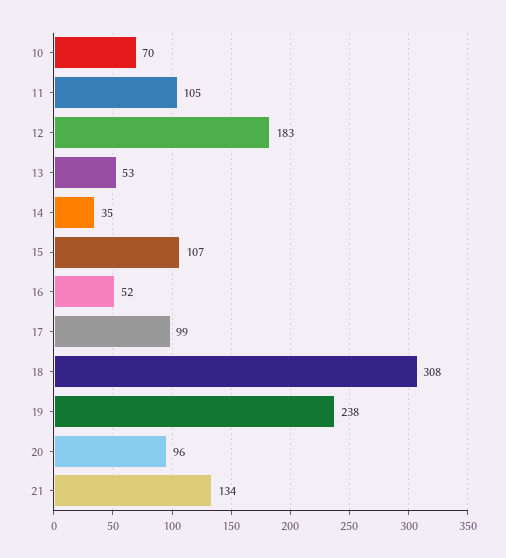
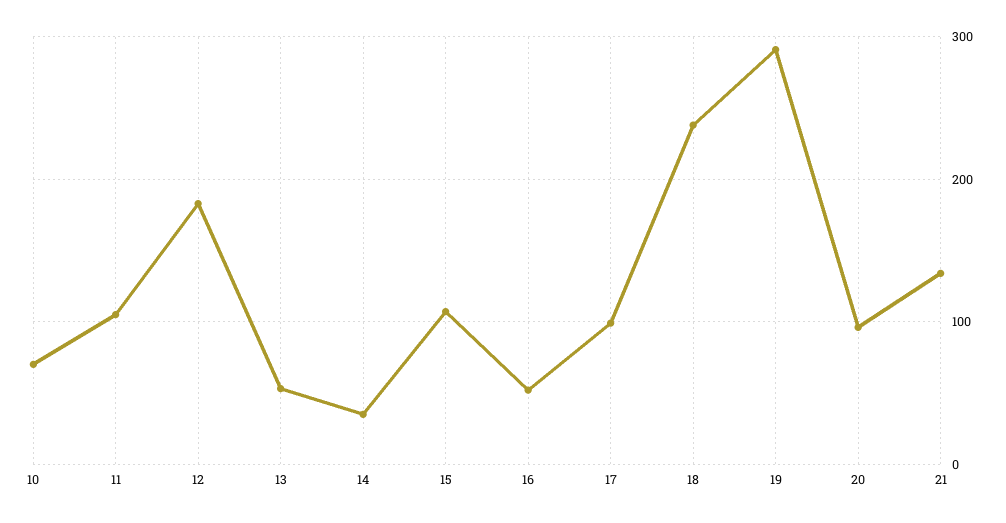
  {
    "10": 70,
    "11": 105,
    "12": 183,
    "13": 53,
    "14": 35,
    "15": 107,
    "16": 52,
    "17": 99,
-   "18": 308,
+   "18": 240,
-   "19": 238,
+   "19": 290,
    "20": 96,
    "21": 134
  }

